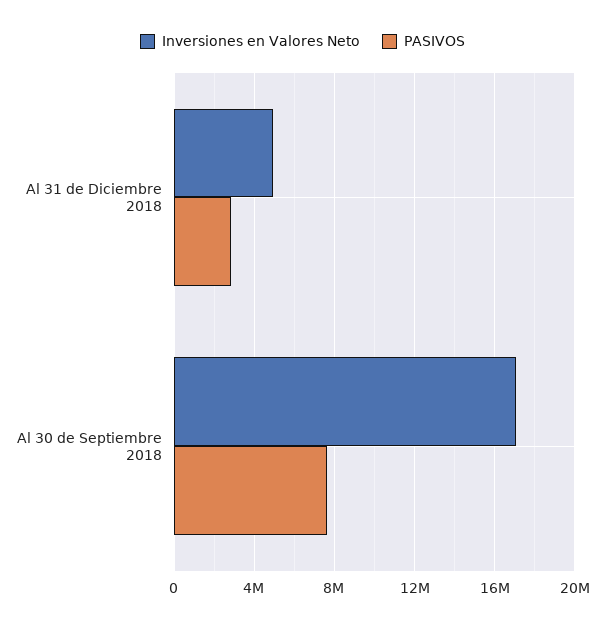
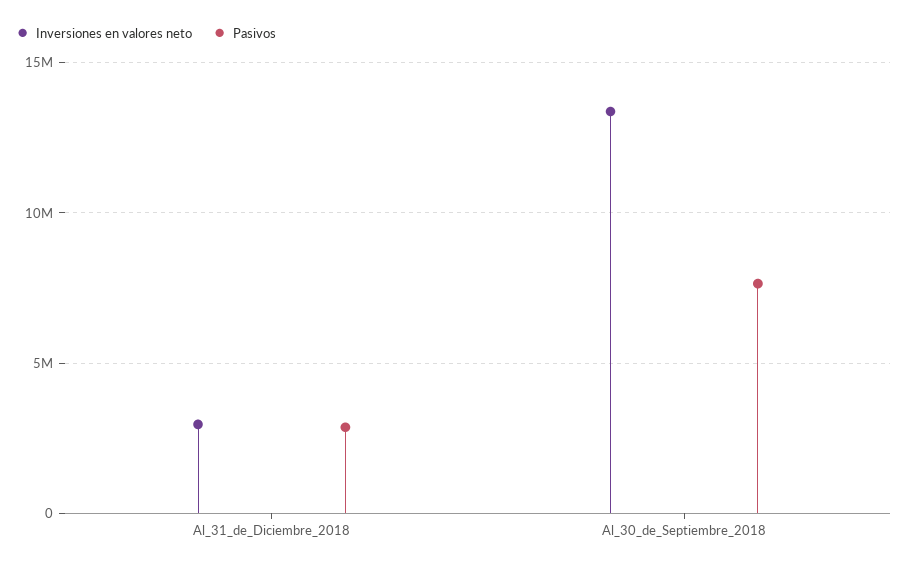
  {
    "Inversiones en Valores Neto": {
-     "Al 31 de Diciembre 2018": 5000000,
+     "Al 31 de Diciembre 2018": 3000000,
-     "Al 30 de Septiembre 2018": 17000000
+     "Al 30 de Septiembre 2018": 13500000
    },
    "PASIVOS": {
      "Al 31 de Diciembre 2018": 3000000,
      "Al 30 de Septiembre 2018": 7500000
    }
  }

